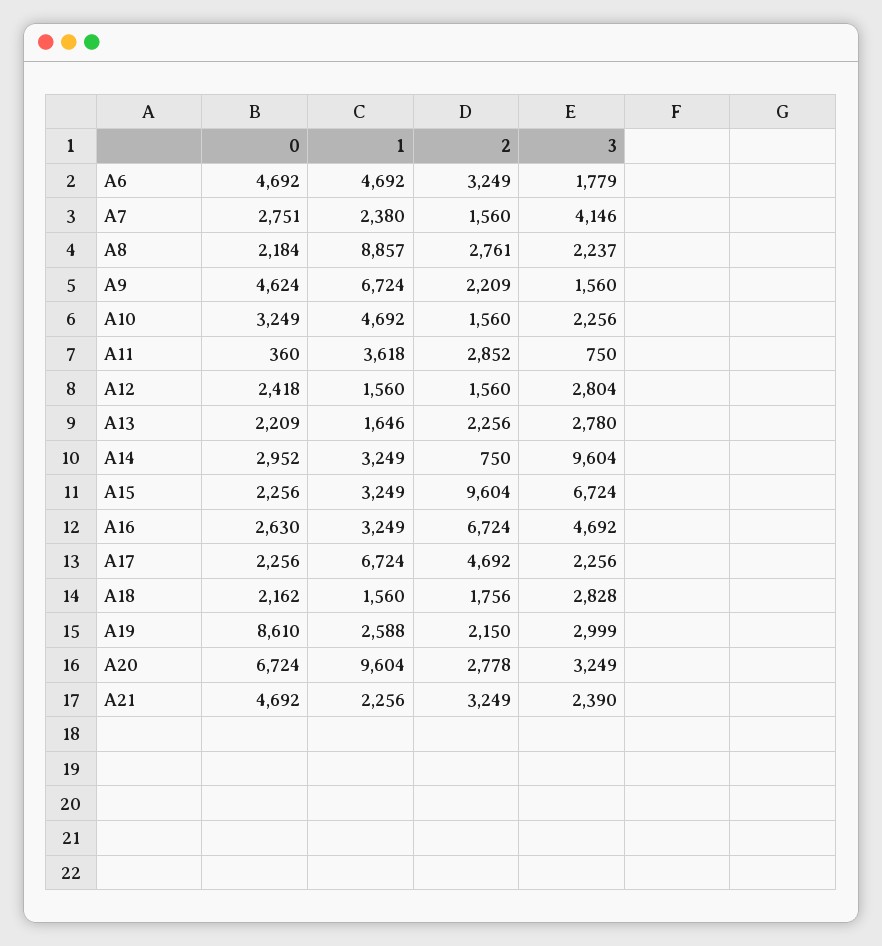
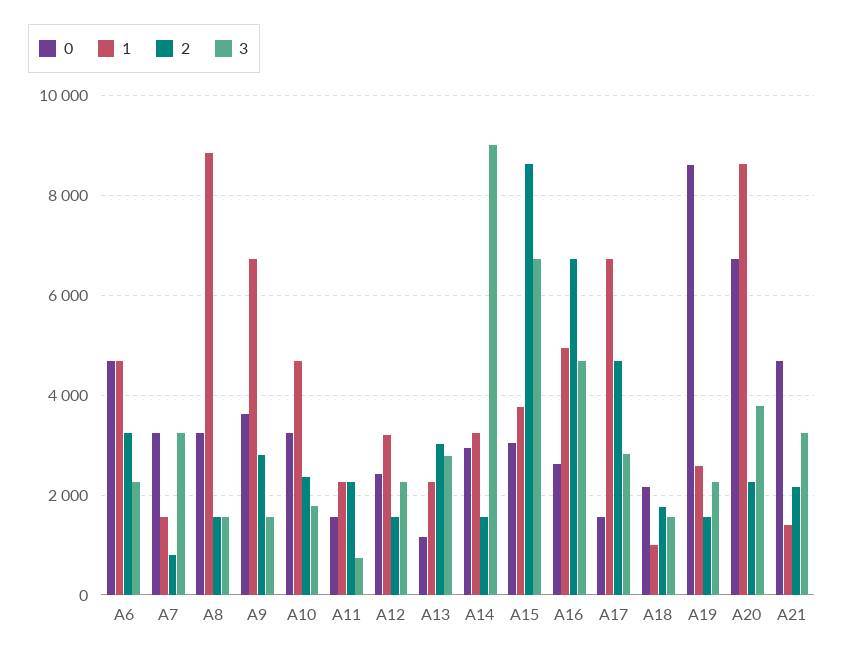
  {
    "0": {
      "A6": 4692,
-     "A7": 2751,
+     "A7": 3200,
-     "A8": 2184,
+     "A8": 3200,
-     "A9": 4624,
+     "A9": 3600,
      "A10": 3249,
-     "A11": 360,
+     "A11": 1600,
      "A12": 2418,
-     "A13": 2209,
+     "A13": 1200,
      "A14": 2952,
-     "A15": 2256,
+     "A15": 3000,
      "A16": 2630,
-     "A17": 2256,
+     "A17": 1600,
      "A18": 2162,
      "A19": 8610,
      "A20": 6724,
      "A21": 4692
    },
    "1": {
      "A6": 4692,
-     "A7": 2380,
+     "A7": 1600,
      "A8": 8857,
      "A9": 6724,
      "A10": 4692,
-     "A11": 3618,
+     "A11": 2200,
-     "A12": 1560,
+     "A12": 3200,
-     "A13": 1646,
+     "A13": 2200,
      "A14": 3249,
-     "A15": 3249,
+     "A15": 3800,
-     "A16": 3249,
+     "A16": 5000,
      "A17": 6724,
-     "A18": 1560,
+     "A18": 1000,
      "A19": 2588,
-     "A20": 9604,
+     "A20": 8600,
-     "A21": 2256
+     "A21": 1400
    },
    "2": {
      "A6": 3249,
-     "A7": 1560,
+     "A7": 800,
-     "A8": 2761,
+     "A8": 1600,
-     "A9": 2209,
+     "A9": 2800,
-     "A10": 1560,
+     "A10": 2400,
-     "A11": 2852,
+     "A11": 2200,
      "A12": 1560,
-     "A13": 2256,
+     "A13": 3000,
-     "A14": 750,
+     "A14": 1600,
-     "A15": 9604,
+     "A15": 8600,
      "A16": 6724,
      "A17": 4692,
      "A18": 1756,
-     "A19": 2150,
+     "A19": 1600,
-     "A20": 2778,
+     "A20": 2200,
-     "A21": 3249
+     "A21": 2200
    },
    "3": {
-     "A6": 1779,
+     "A6": 2200,
-     "A7": 4146,
+     "A7": 3200,
-     "A8": 2237,
+     "A8": 1600,
      "A9": 1560,
-     "A10": 2256,
+     "A10": 1800,
      "A11": 750,
-     "A12": 2804,
+     "A12": 2200,
      "A13": 2780,
-     "A14": 9604,
+     "A14": 9000,
      "A15": 6724,
      "A16": 4692,
-     "A17": 2256,
+     "A17": 2800,
-     "A18": 2828,
+     "A18": 1600,
-     "A19": 2999,
+     "A19": 2200,
-     "A20": 3249,
+     "A20": 3800,
-     "A21": 2390
+     "A21": 3200
    }
  }

